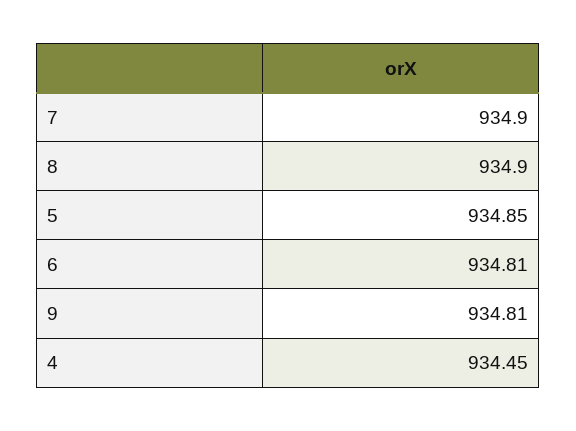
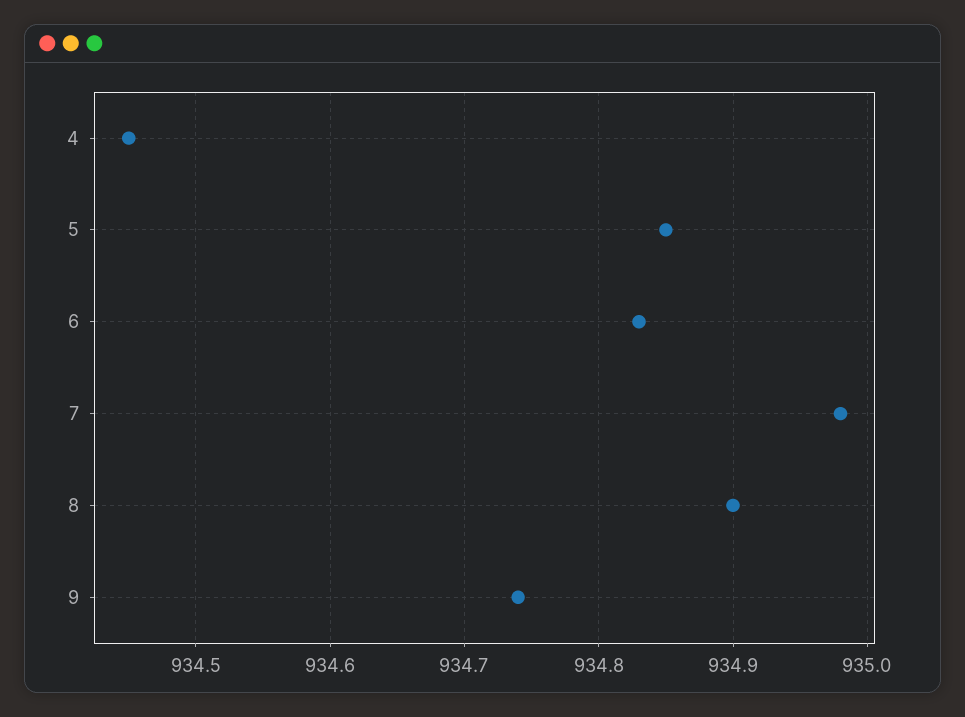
  {
-   "7": 934.9,
+   "7": 934.98,
    "8": 934.9,
    "5": 934.85,
-   "6": 934.81,
+   "6": 934.83,
-   "9": 934.81,
+   "9": 934.74,
    "4": 934.45
  }

